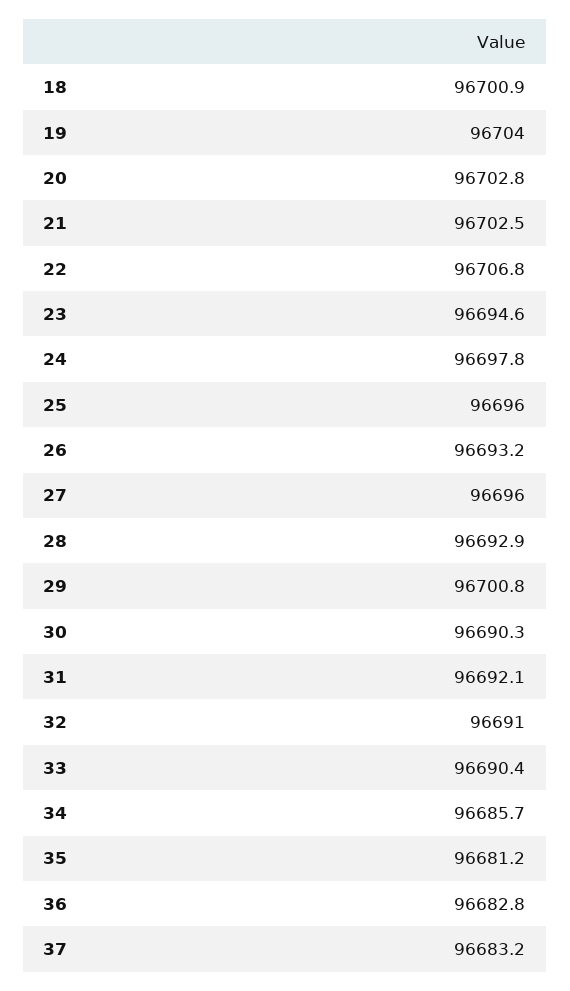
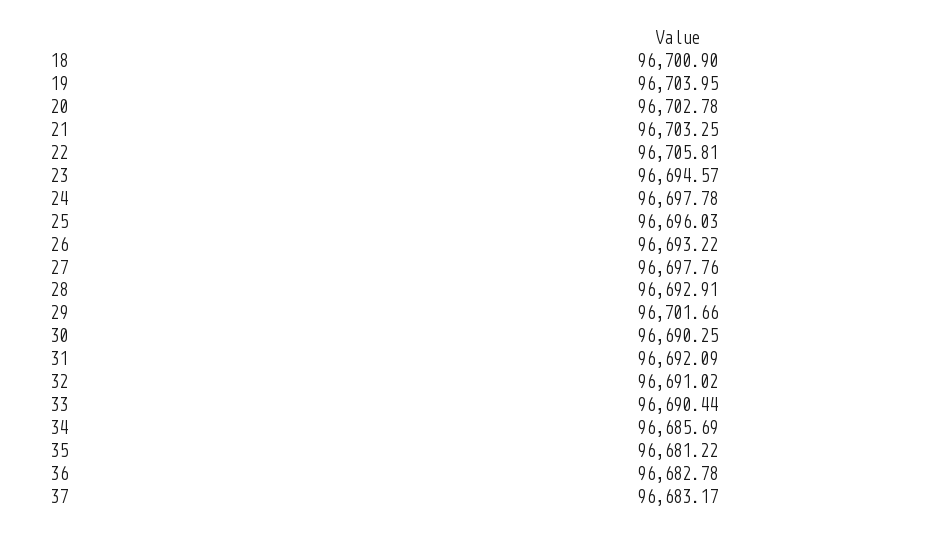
  {
    "18": 96700.9,
    "19": 96703.95,
    "20": 96702.78,
-   "21": 96702.5,
+   "21": 96703.25,
-   "22": 96706.8,
+   "22": 96705.81,
    "23": 96694.57,
    "24": 96697.78,
    "25": 96696.03,
    "26": 96693.22,
-   "27": 96696,
+   "27": 96697.76,
    "28": 96692.91,
-   "29": 96700.8,
+   "29": 96701.66,
    "30": 96690.25,
    "31": 96692.09,
    "32": 96691.02,
    "33": 96690.44,
    "34": 96685.69,
    "35": 96681.22,
    "36": 96682.78,
    "37": 96683.17
  }

